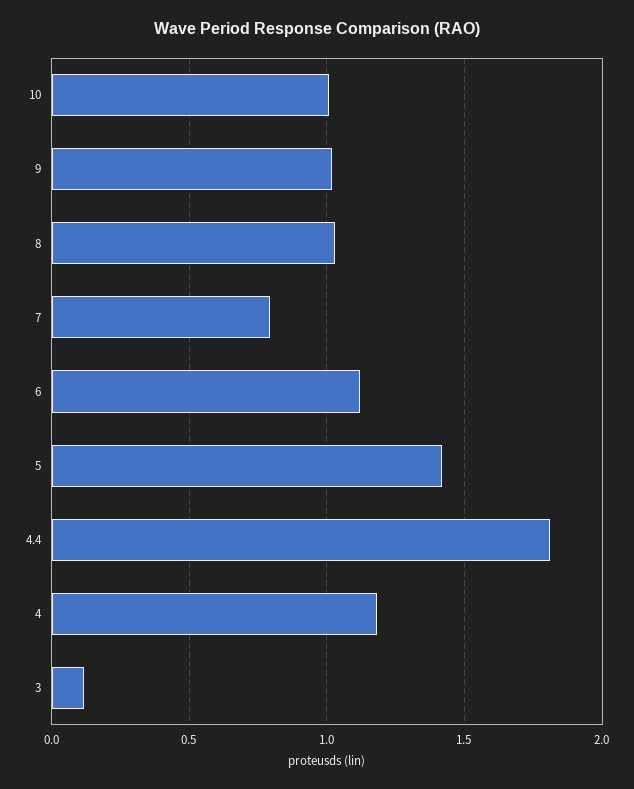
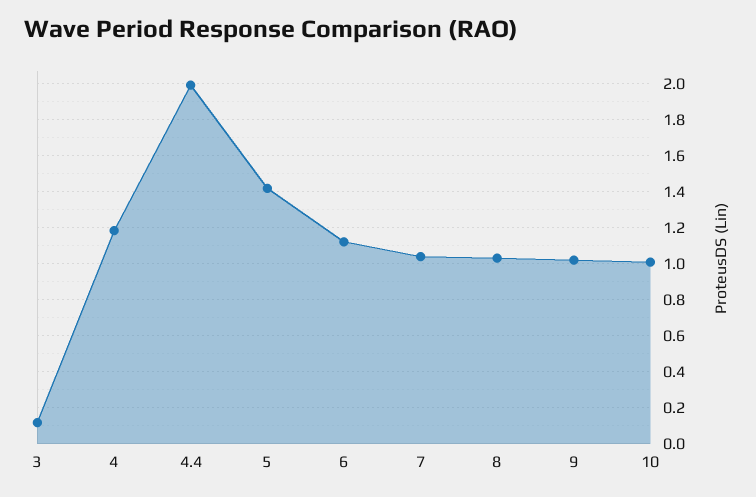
  {
    "10": 1,
    "9": 1,
    "8": 1.05,
-   "7": 0.8,
+   "7": 1.05,
    "6": 1.1,
    "5": 1.4,
-   "4.4": 1.8,
+   "4.4": 2,
    "4": 1.2,
    "3": 0.1
  }

